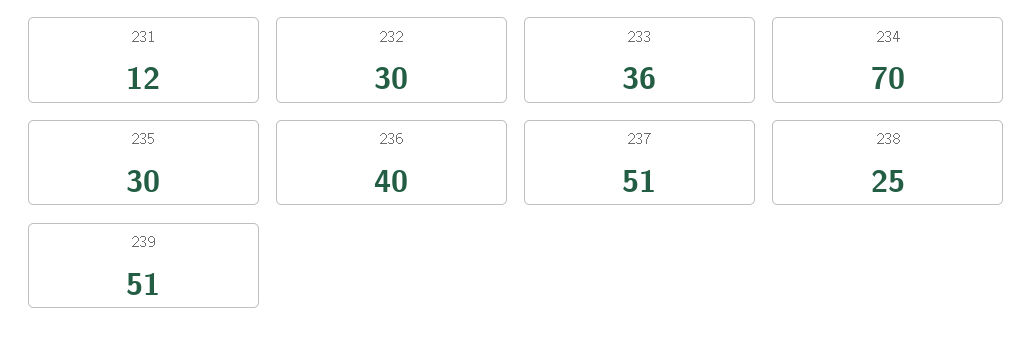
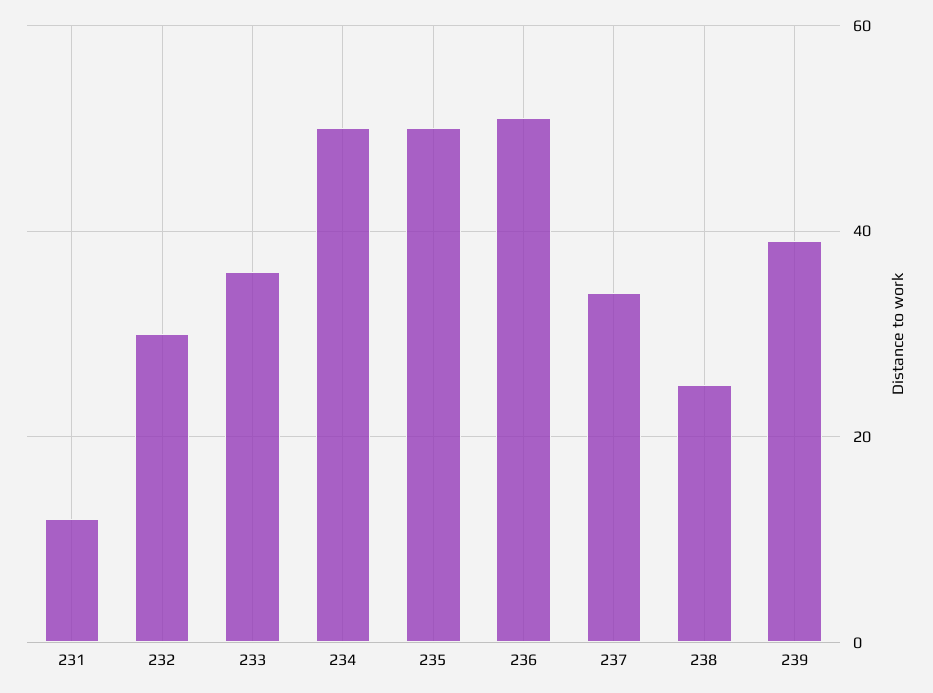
  {
    "231": 12,
    "232": 30,
    "233": 36,
-   "234": 70,
+   "234": 50,
-   "235": 30,
+   "235": 50,
-   "236": 40,
+   "236": 50,
-   "237": 51,
+   "237": 35,
    "238": 25,
-   "239": 51
+   "239": 40
  }

